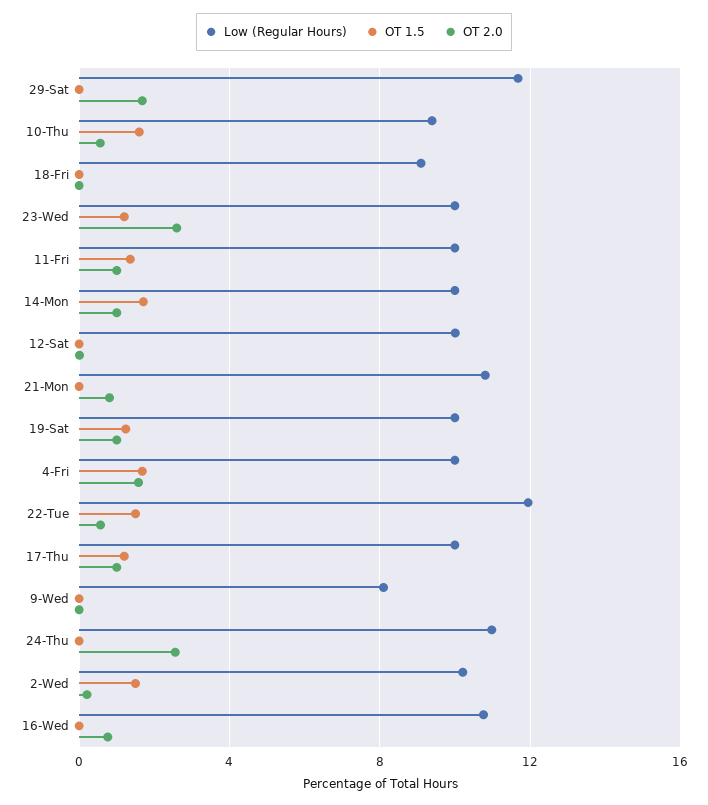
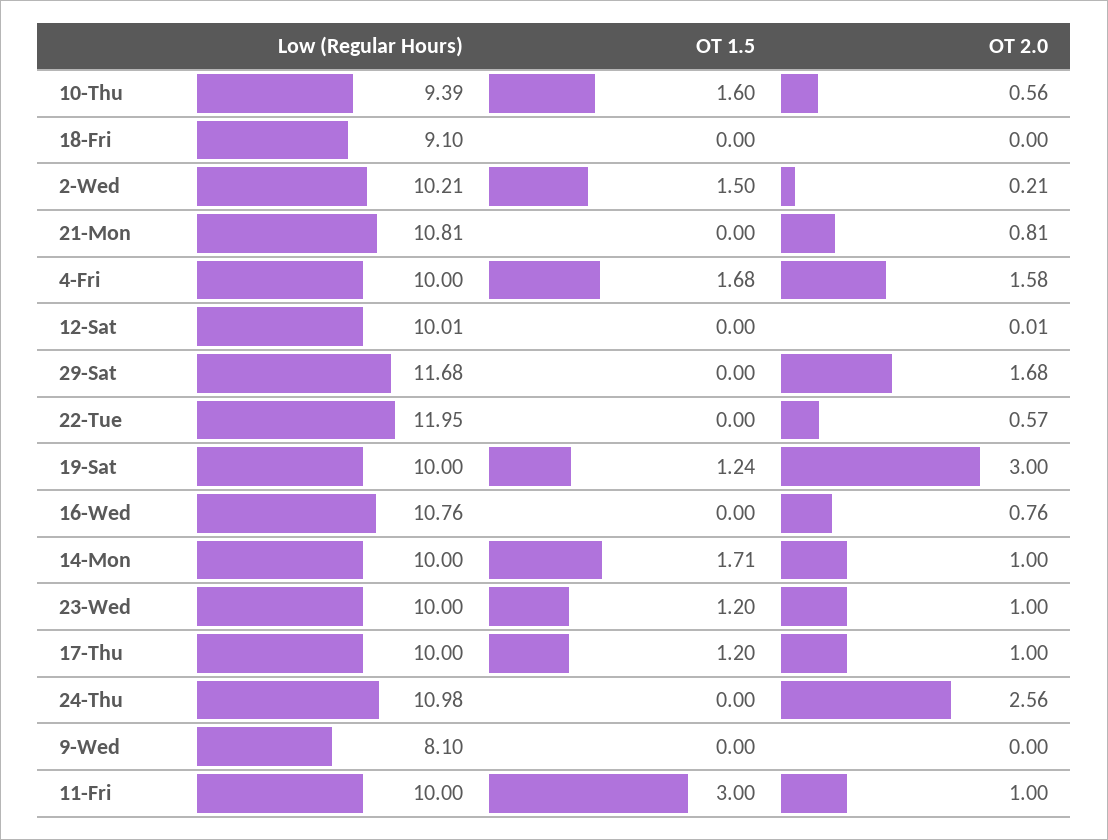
  {
    "Low (Regular Hours)": {
      "29-Sat": 11.68,
      "10-Thu": 9.39,
      "18-Fri": 9.1,
      "23-Wed": 10,
      "11-Fri": 10,
      "14-Mon": 10,
      "12-Sat": 10.01,
      "21-Mon": 10.81,
      "19-Sat": 10,
      "4-Fri": 10,
      "22-Tue": 11.95,
      "17-Thu": 10,
      "9-Wed": 8.1,
      "24-Thu": 10.98,
      "2-Wed": 10.21,
      "16-Wed": 10.76
    },
    "OT 1.5": {
      "29-Sat": 0,
      "10-Thu": 1.6,
      "18-Fri": 0,
      "23-Wed": 1.2,
-     "11-Fri": 1.5,
+     "11-Fri": 3,
      "14-Mon": 1.71,
      "12-Sat": 0,
      "21-Mon": 0,
      "19-Sat": 1.24,
      "4-Fri": 1.68,
-     "22-Tue": 1.5,
+     "22-Tue": 0,
      "17-Thu": 1.2,
      "9-Wed": 0,
      "24-Thu": 0,
      "2-Wed": 1.5,
      "16-Wed": 0
    },
    "OT 2.0": {
      "29-Sat": 1.68,
      "10-Thu": 0.56,
      "18-Fri": 0,
-     "23-Wed": 2.5,
+     "23-Wed": 1,
      "11-Fri": 1,
      "14-Mon": 1,
      "12-Sat": 0.01,
      "21-Mon": 0.81,
-     "19-Sat": 1,
+     "19-Sat": 3,
      "4-Fri": 1.58,
      "22-Tue": 0.57,
      "17-Thu": 1,
      "9-Wed": 0,
      "24-Thu": 2.56,
      "2-Wed": 0.21,
      "16-Wed": 0.76
    }
  }

